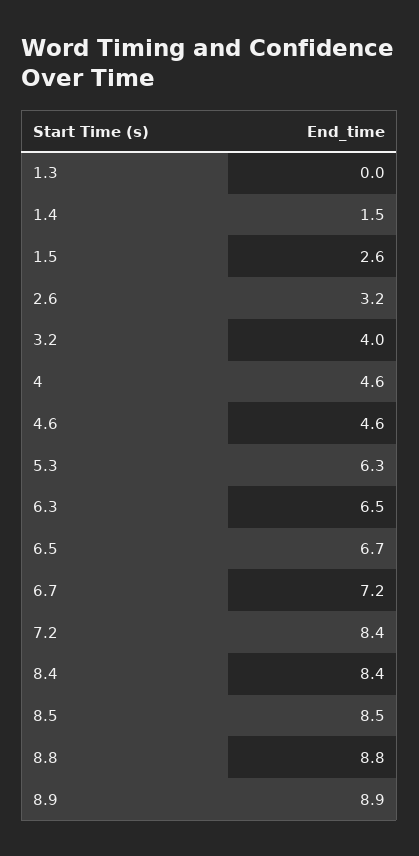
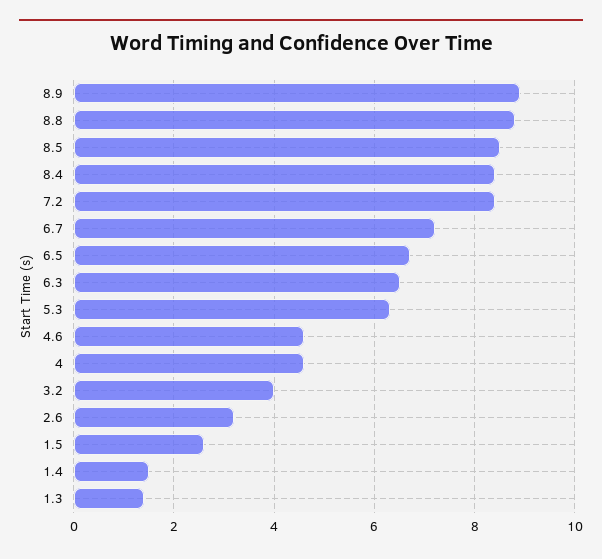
  {
-   "1.3": 0,
+   "1.3": 1.5,
    "1.4": 1.5,
    "1.5": 2.6,
    "2.6": 3.2,
    "3.2": 4,
    "4": 4.6,
    "4.6": 4.6,
    "5.3": 6.3,
    "6.3": 6.5,
    "6.5": 6.7,
    "6.7": 7.2,
    "7.2": 8.4,
    "8.4": 8.4,
    "8.5": 8.5,
    "8.8": 8.8,
    "8.9": 8.9
  }

